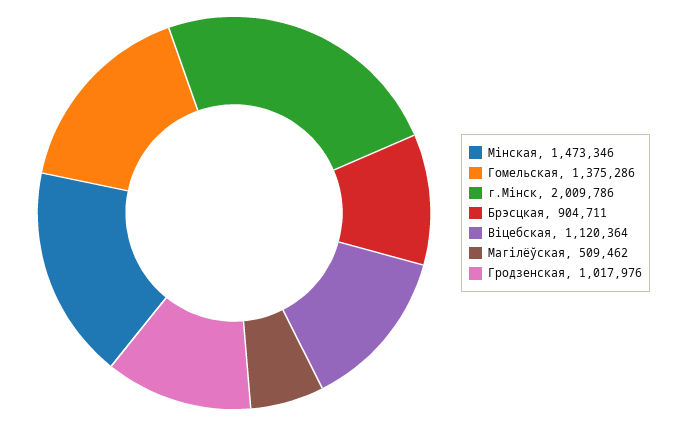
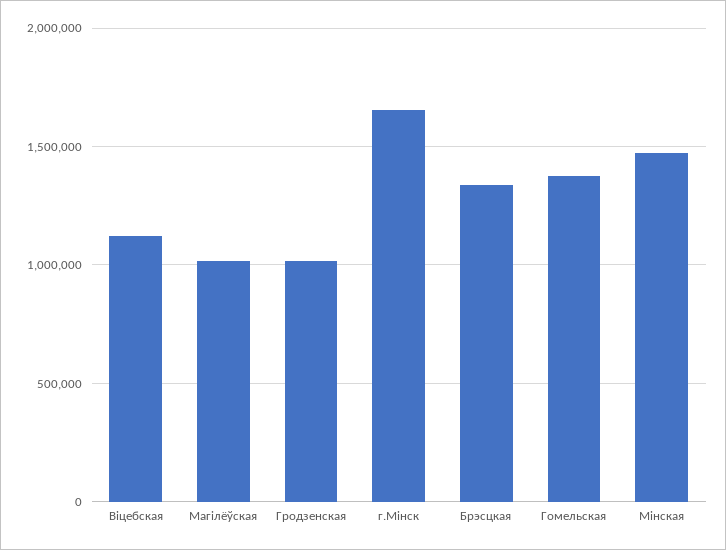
  {
    "Мінская": 1473346,
    "Гомельская": 1375286,
-   "г.Мінск": 2009786,
+   "г.Мінск": 1650000,
-   "Брэсцкая": 904711,
+   "Брэсцкая": 1350000,
    "Віцебская": 1120364,
-   "Магілёўская": 509462,
+   "Магілёўская": 1000000,
    "Гродзенская": 1017976
  }

